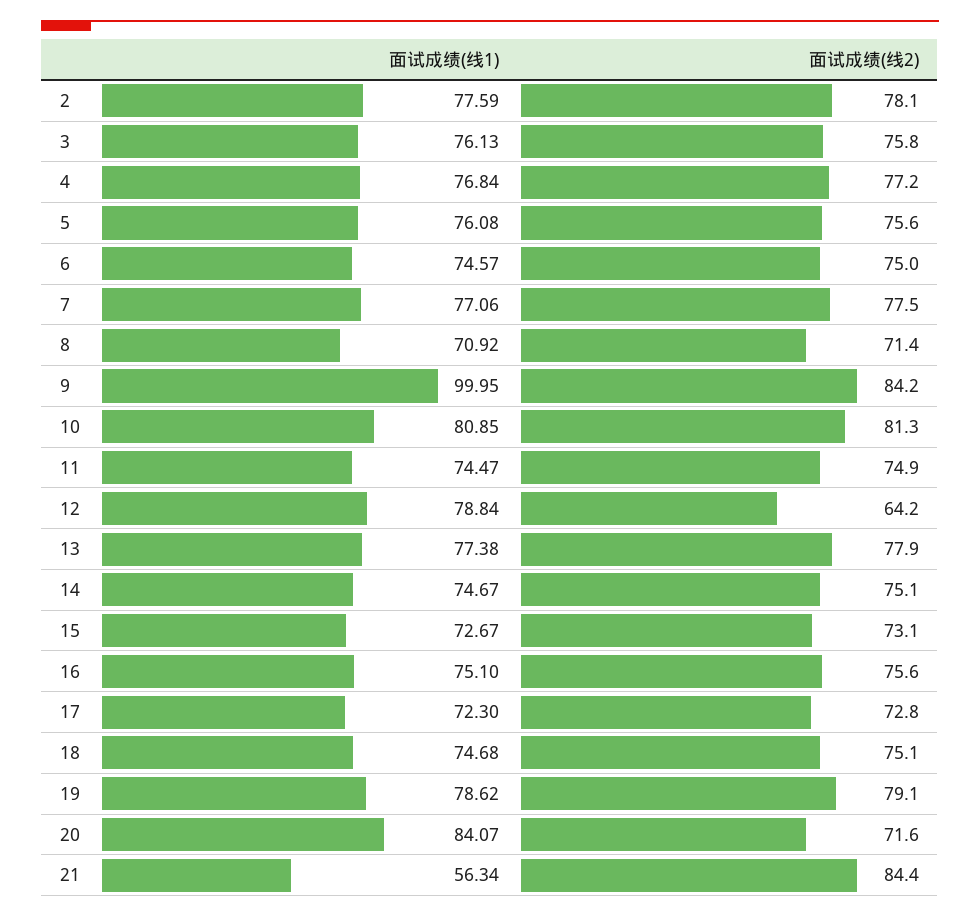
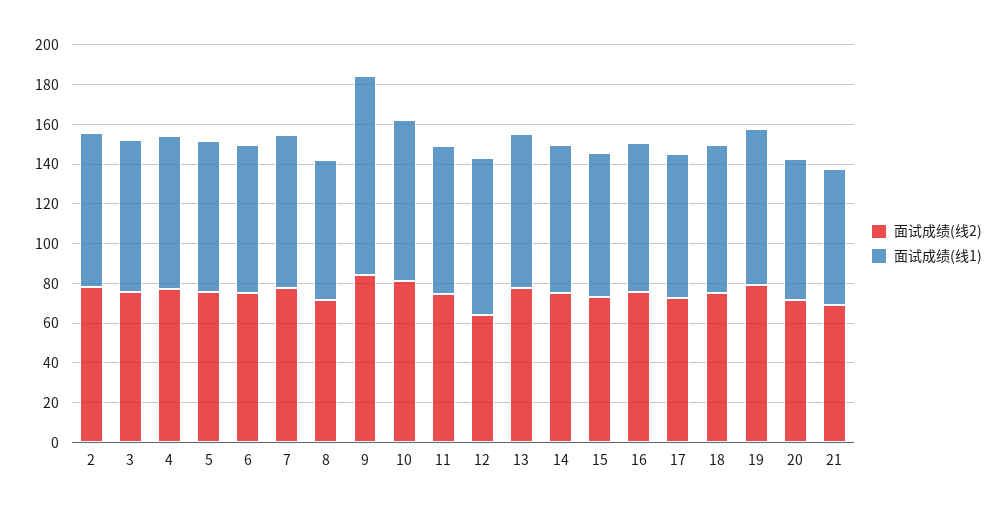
  {
    "面试成绩(线1)": {
      "2": 77.59,
      "3": 76.13,
      "4": 76.84,
      "5": 76.08,
      "6": 74.57,
      "7": 77.06,
      "8": 70.92,
      "9": 99.95,
      "10": 80.85,
      "11": 74.47,
      "12": 78.84,
      "13": 77.38,
      "14": 74.67,
      "15": 72.67,
      "16": 75.1,
      "17": 72.3,
      "18": 74.68,
      "19": 78.62,
-     "20": 84.07,
+     "20": 70,
-     "21": 56.34
+     "21": 70
    },
    "面试成绩(线2)": {
      "2": 78.1,
      "3": 75.8,
      "4": 77.2,
      "5": 75.6,
      "6": 75,
      "7": 77.5,
      "8": 71.4,
      "9": 84.2,
      "10": 81.3,
      "11": 74.9,
      "12": 64.2,
      "13": 77.9,
      "14": 75.1,
      "15": 73.1,
      "16": 75.6,
      "17": 72.8,
      "18": 75.1,
      "19": 79.1,
      "20": 71.6,
-     "21": 84.4
+     "21": 70
    }
  }

